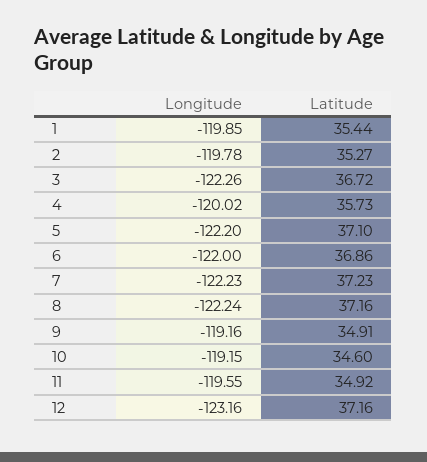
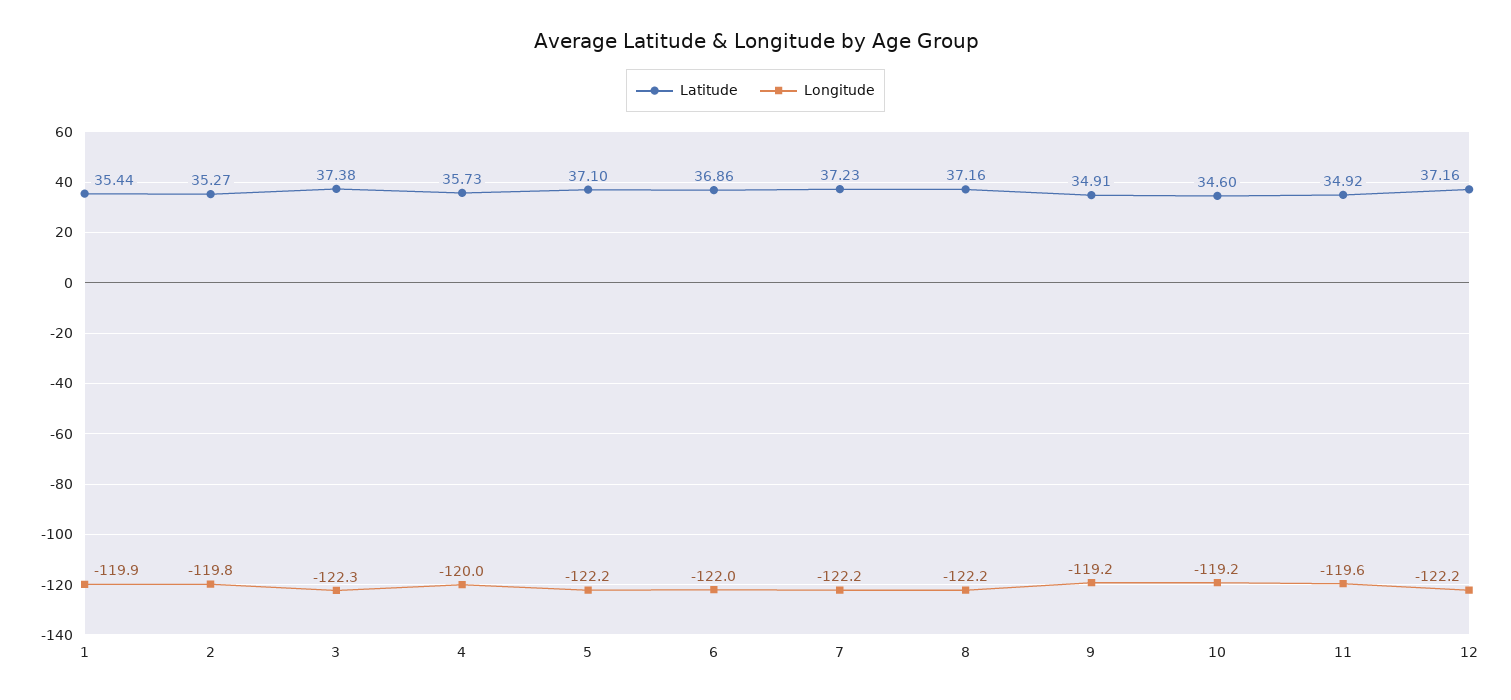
  {
    "Longitude": {
      "1": -119.85,
      "2": -119.78,
      "3": -122.26,
      "4": -120.02,
      "5": -122.2,
      "6": -122,
      "7": -122.23,
      "8": -122.24,
      "9": -119.16,
      "10": -119.15,
      "11": -119.55,
-     "12": -123.16
+     "12": -122.2
    },
    "Latitude": {
      "1": 35.44,
      "2": 35.27,
-     "3": 36.72,
+     "3": 37.38,
      "4": 35.73,
      "5": 37.1,
      "6": 36.86,
      "7": 37.23,
      "8": 37.16,
      "9": 34.91,
      "10": 34.6,
      "11": 34.92,
      "12": 37.16
    }
  }

